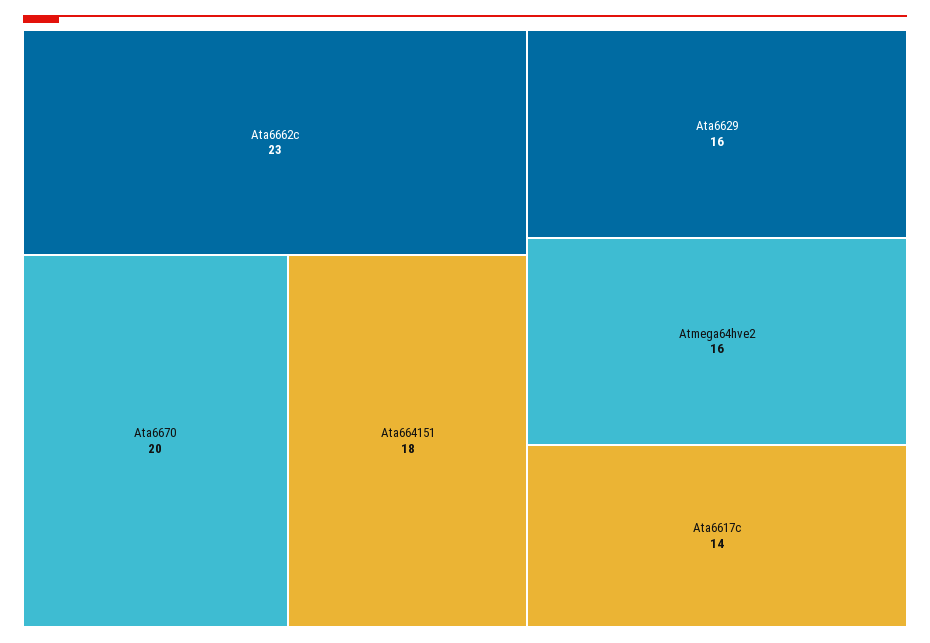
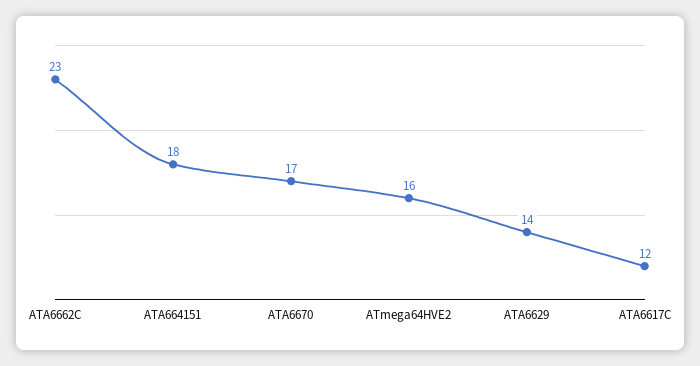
  {
    "Ata6662c": 23,
-   "Ata6670": 20,
+   "Ata6670": 17,
    "Ata664151": 18,
-   "Ata6629": 16,
+   "Ata6629": 14,
    "Atmega64hve2": 16,
-   "Ata6617c": 14
+   "Ata6617c": 12
  }

